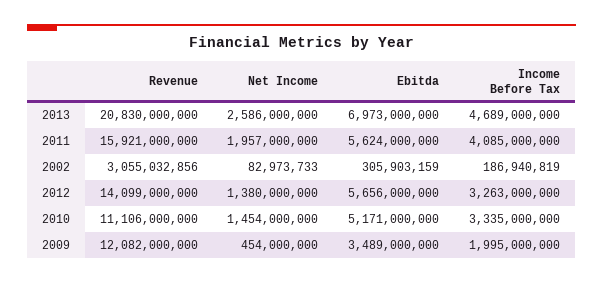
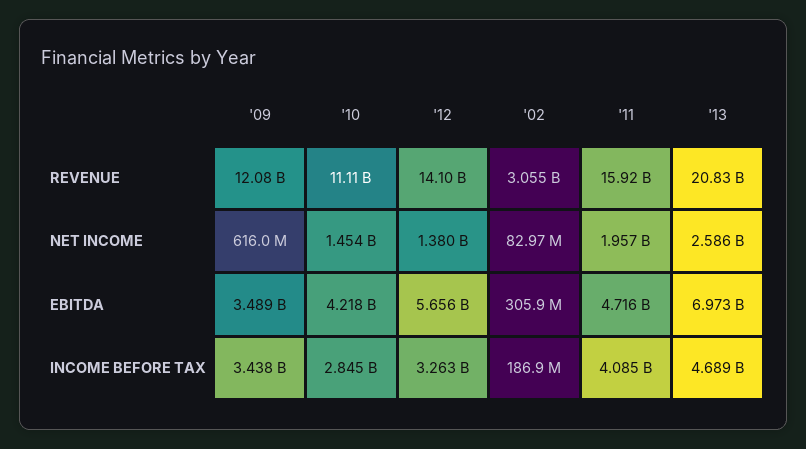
  {
    "Revenue": {
      "2013": 20830000000,
      "2011": 15921000000,
      "2002": 3055032856,
      "2012": 14099000000,
      "2010": 11106000000,
      "2009": 12082000000
    },
    "Net Income": {
      "2013": 2586000000,
      "2011": 1957000000,
      "2002": 82973733,
      "2012": 1380000000,
      "2010": 1454000000,
-     "2009": 454000000
+     "2009": 616000000
    },
    "Ebitda": {
      "2013": 6973000000,
-     "2011": 5624000000,
+     "2011": 4716000000,
      "2002": 305903159,
      "2012": 5656000000,
-     "2010": 5171000000,
+     "2010": 4218000000,
      "2009": 3489000000
    },
    "Income Before Tax": {
      "2013": 4689000000,
      "2011": 4085000000,
      "2002": 186940819,
      "2012": 3263000000,
-     "2010": 3335000000,
+     "2010": 2845000000,
-     "2009": 1995000000
+     "2009": 3438000000
    }
  }

